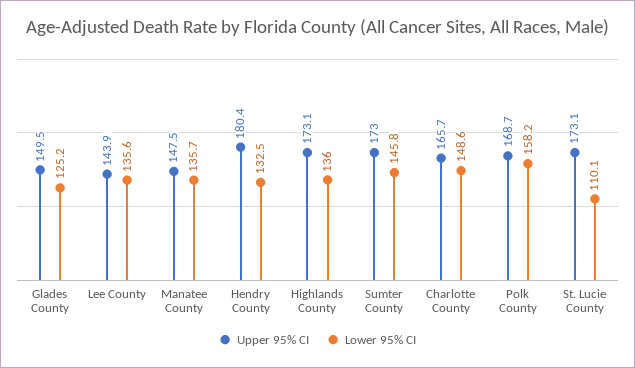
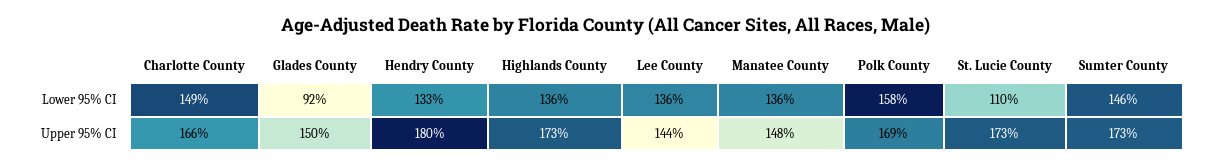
  {
    "Upper 95% CI": {
      "Glades County": 149.5,
      "Lee County": 143.9,
      "Manatee County": 147.5,
      "Hendry County": 180.4,
      "Highlands County": 173.1,
      "Sumter County": 173,
      "Charlotte County": 165.7,
      "Polk County": 168.7,
      "St. Lucie County": 173.1
    },
    "Lower 95% CI": {
-     "Glades County": 125.2,
+     "Glades County": 92,
      "Lee County": 135.6,
      "Manatee County": 135.7,
      "Hendry County": 132.5,
      "Highlands County": 136,
      "Sumter County": 145.8,
      "Charlotte County": 148.6,
      "Polk County": 158.2,
      "St. Lucie County": 110.1
    }
  }

